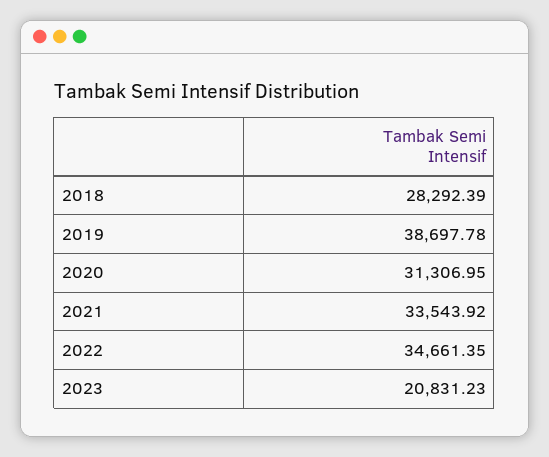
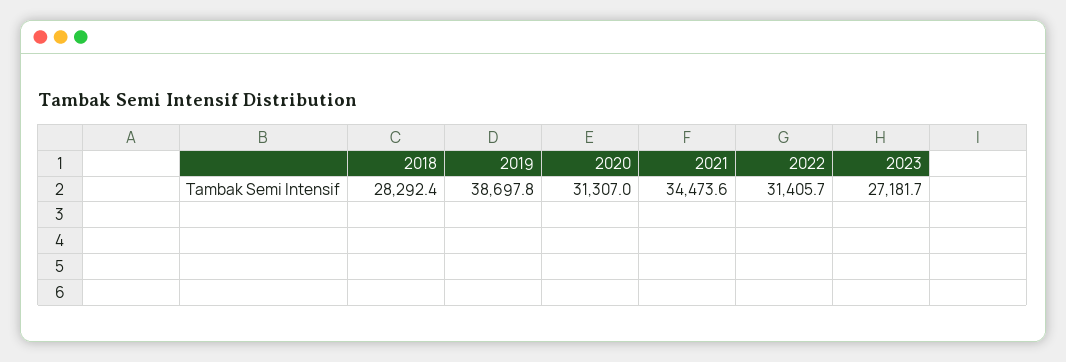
  {
    "2018": 28292.39,
    "2019": 38697.78,
    "2020": 31306.95,
-   "2021": 33543.92,
+   "2021": 34473.6,
-   "2022": 34661.35,
+   "2022": 31405.7,
-   "2023": 20831.23
+   "2023": 27181.7
  }

